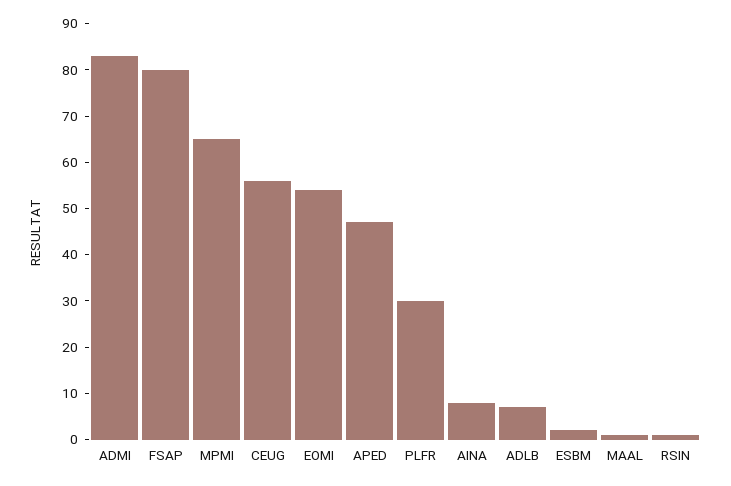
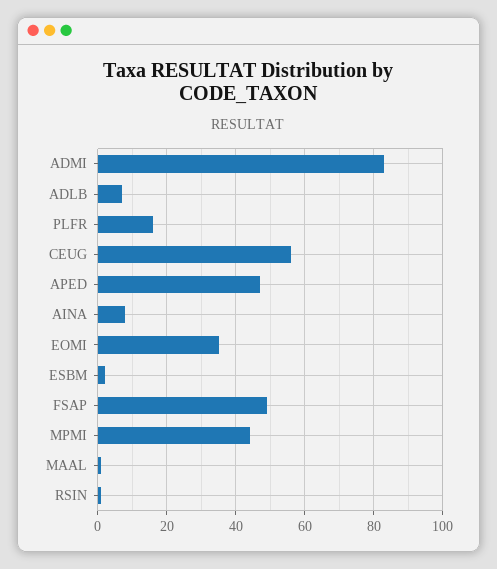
  {
    "ADMI": 85,
-   "FSAP": 80,
+   "FSAP": 50,
-   "MPMI": 65,
+   "MPMI": 45,
    "CEUG": 55,
-   "EOMI": 55,
+   "EOMI": 35,
    "APED": 45,
-   "PLFR": 30,
+   "PLFR": 15,
    "AINA": 10,
    "ADLB": 5,
    "ESBM": 0,
    "MAAL": 0,
    "RSIN": 0
  }

